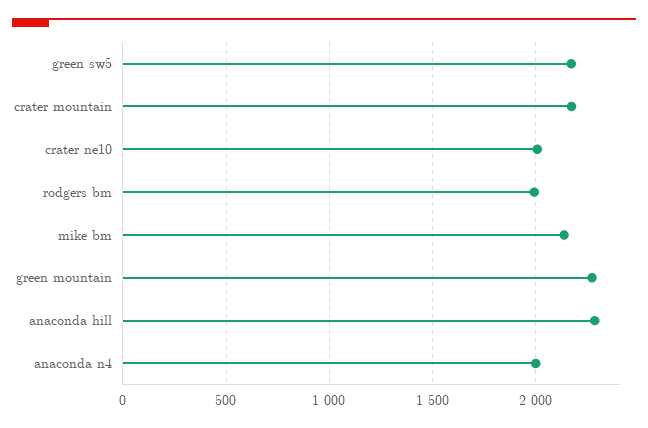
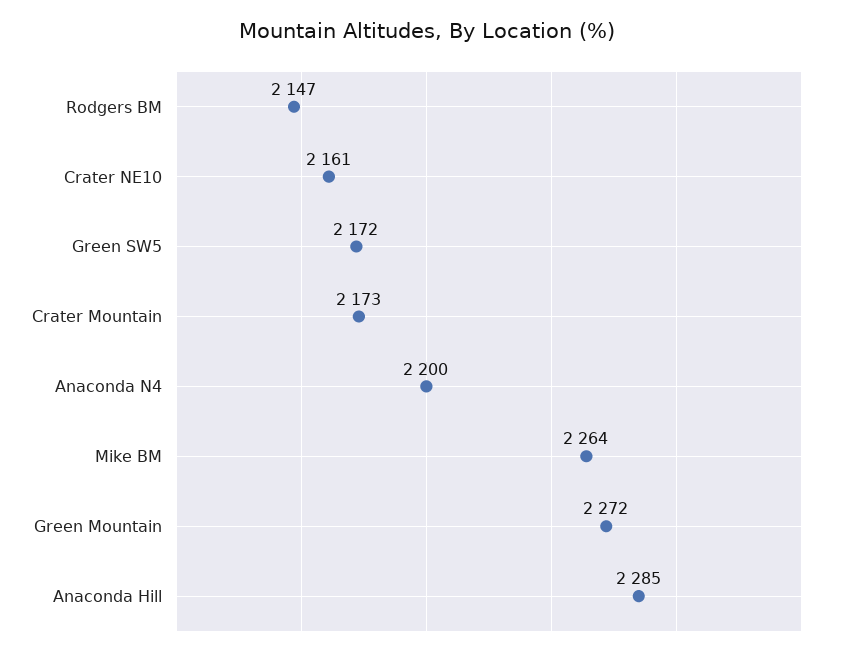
  {
    "green sw5": 2172,
    "crater mountain": 2173,
-   "crater ne10": 2000,
+   "crater ne10": 2161,
-   "rodgers bm": 2000,
+   "rodgers bm": 2147,
-   "mike bm": 2150,
+   "mike bm": 2264,
    "green mountain": 2272,
    "anaconda hill": 2285,
-   "anaconda n4": 2000
+   "anaconda n4": 2200
  }

